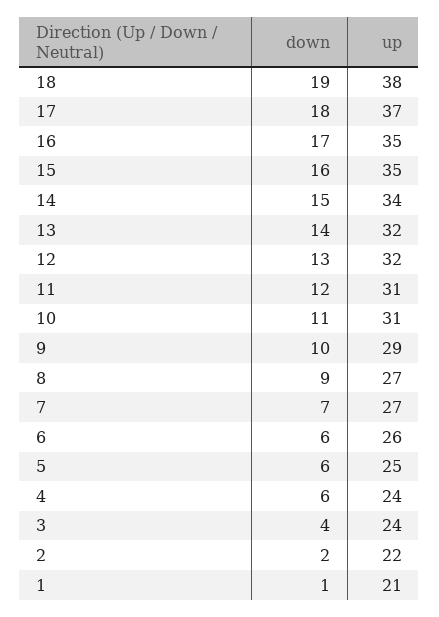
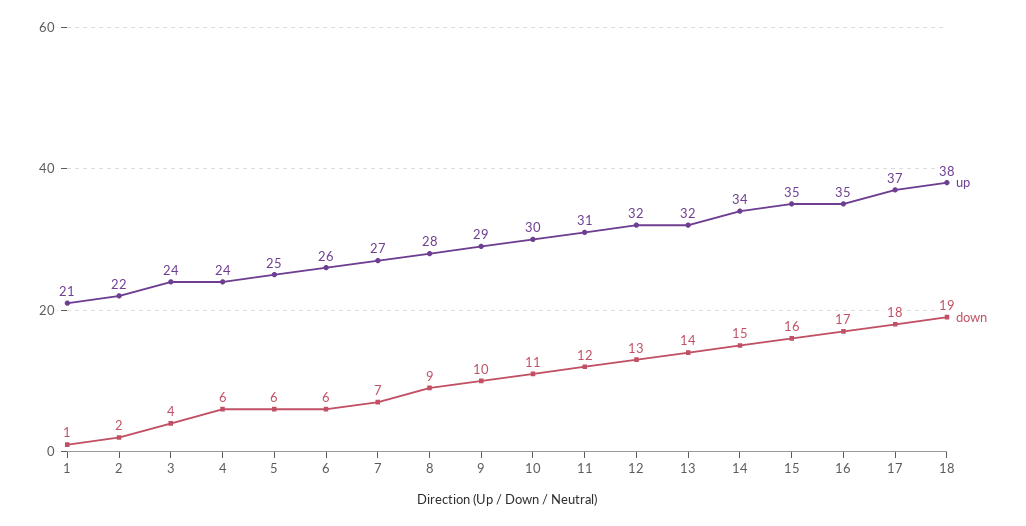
  {
    "down": {
      "18": 19,
      "17": 18,
      "16": 17,
      "15": 16,
      "14": 15,
      "13": 14,
      "12": 13,
      "11": 12,
      "10": 11,
      "9": 10,
      "8": 9,
      "7": 7,
      "6": 6,
      "5": 6,
      "4": 6,
      "3": 4,
      "2": 2,
      "1": 1
    },
    "up": {
      "18": 38,
      "17": 37,
      "16": 35,
      "15": 35,
      "14": 34,
      "13": 32,
      "12": 32,
      "11": 31,
-     "10": 31,
+     "10": 30,
      "9": 29,
-     "8": 27,
+     "8": 28,
      "7": 27,
      "6": 26,
      "5": 25,
      "4": 24,
      "3": 24,
      "2": 22,
      "1": 21
    }
  }

